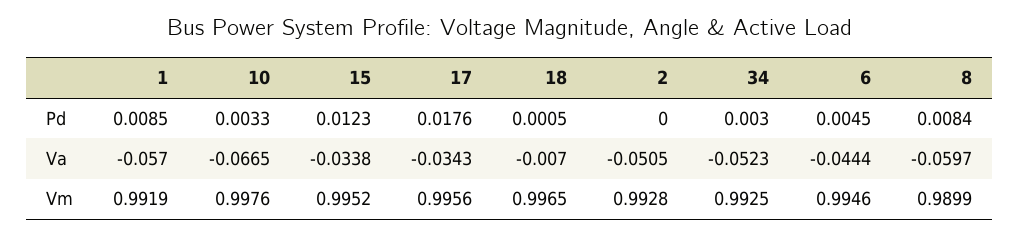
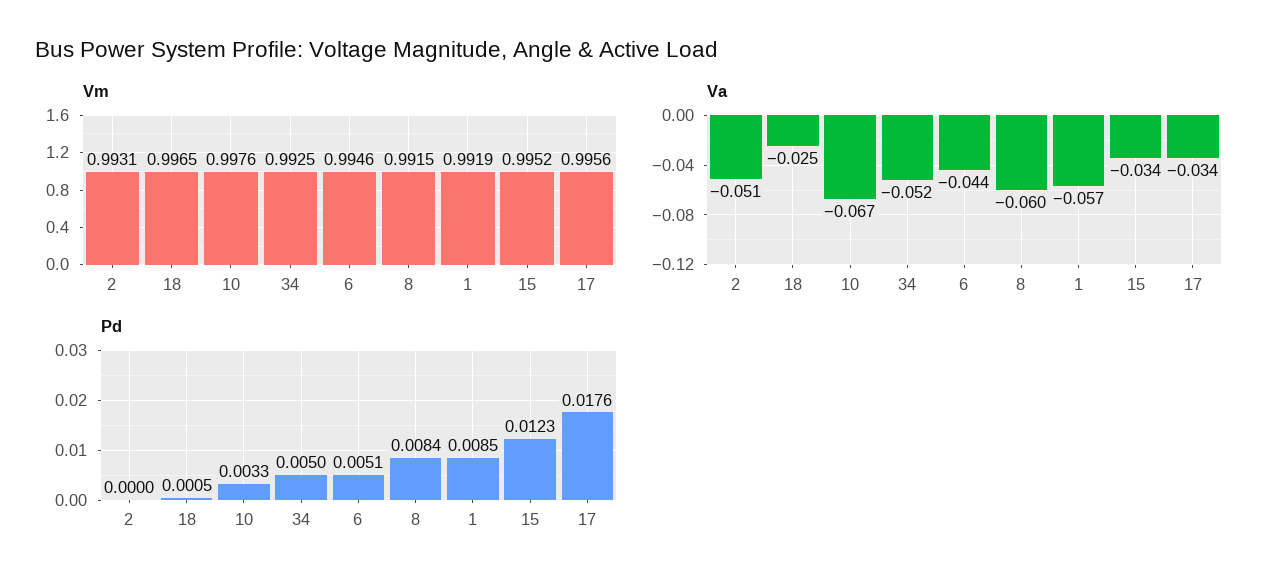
  {
    "Pd": {
      "1": 0.0085,
      "10": 0.0033,
      "15": 0.0123,
      "17": 0.0176,
      "18": 0.0005,
      "2": 0,
-     "34": 0.003,
+     "34": 0.005,
-     "6": 0.0045,
+     "6": 0.0051,
      "8": 0.0084
    },
    "Va": {
      "1": -0.057,
      "10": -0.0665,
      "15": -0.0338,
      "17": -0.0343,
-     "18": -0.007,
+     "18": -0.025,
      "2": -0.0505,
      "34": -0.0523,
      "6": -0.0444,
      "8": -0.0597
    },
    "Vm": {
      "1": 0.9919,
      "10": 0.9976,
      "15": 0.9952,
      "17": 0.9956,
      "18": 0.9965,
-     "2": 0.9928,
+     "2": 0.9931,
      "34": 0.9925,
      "6": 0.9946,
-     "8": 0.9899
+     "8": 0.9915
    }
  }

